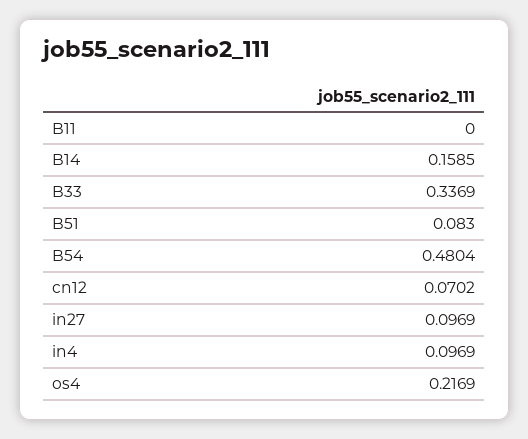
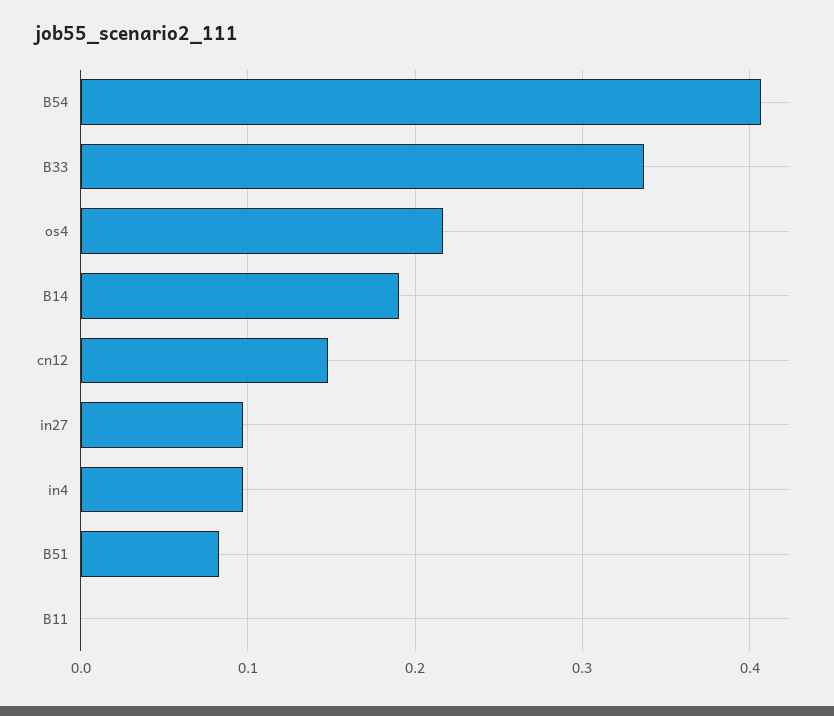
  {
    "B11": 0,
-   "B14": 0.1585,
+   "B14": 0.19,
    "B33": 0.3369,
    "B51": 0.083,
-   "B54": 0.4804,
+   "B54": 0.41,
-   "cn12": 0.0702,
+   "cn12": 0.15,
    "in27": 0.0969,
    "in4": 0.0969,
    "os4": 0.2169
  }

